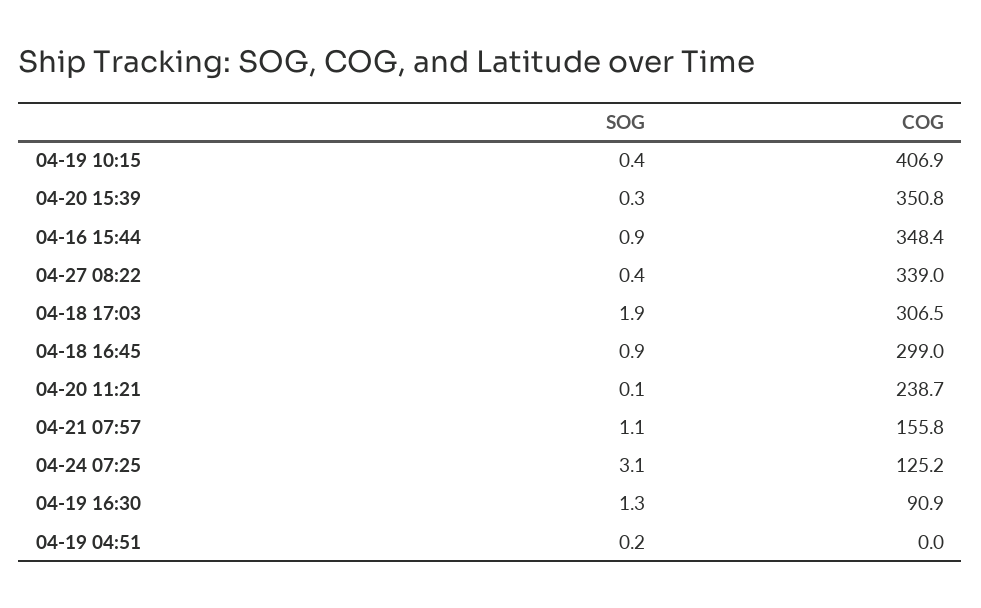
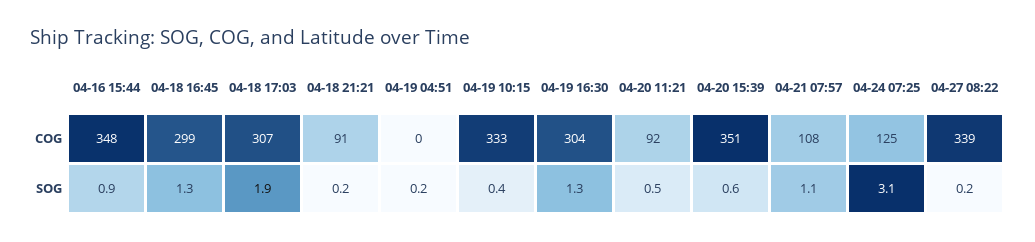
  {
    "SOG": {
      "04-19 10:15": 0.4,
-     "04-20 15:39": 0.3,
+     "04-20 15:39": 0.6,
      "04-16 15:44": 0.9,
-     "04-27 08:22": 0.4,
+     "04-27 08:22": 0.2,
      "04-18 17:03": 1.9,
-     "04-18 16:45": 0.9,
+     "04-18 16:45": 1.3,
-     "04-20 11:21": 0.1,
+     "04-20 11:21": 0.5,
      "04-21 07:57": 1.1,
      "04-24 07:25": 3.1,
      "04-19 16:30": 1.3,
-     "04-19 04:51": 0.2
+     "04-19 04:51": 0.2,
+     "04-18 21:21": 0.2
    },
    "COG": {
-     "04-19 10:15": 406.9,
+     "04-19 10:15": 333,
      "04-20 15:39": 350.8,
      "04-16 15:44": 348.4,
      "04-27 08:22": 339,
      "04-18 17:03": 306.5,
      "04-18 16:45": 299,
-     "04-20 11:21": 238.7,
+     "04-20 11:21": 92,
-     "04-21 07:57": 155.8,
+     "04-21 07:57": 108,
      "04-24 07:25": 125.2,
-     "04-19 16:30": 90.9,
+     "04-19 16:30": 304,
-     "04-19 04:51": 0
+     "04-19 04:51": 0,
+     "04-18 21:21": 91
    }
  }

